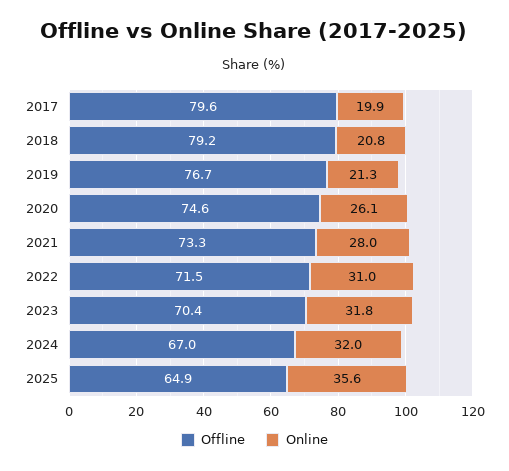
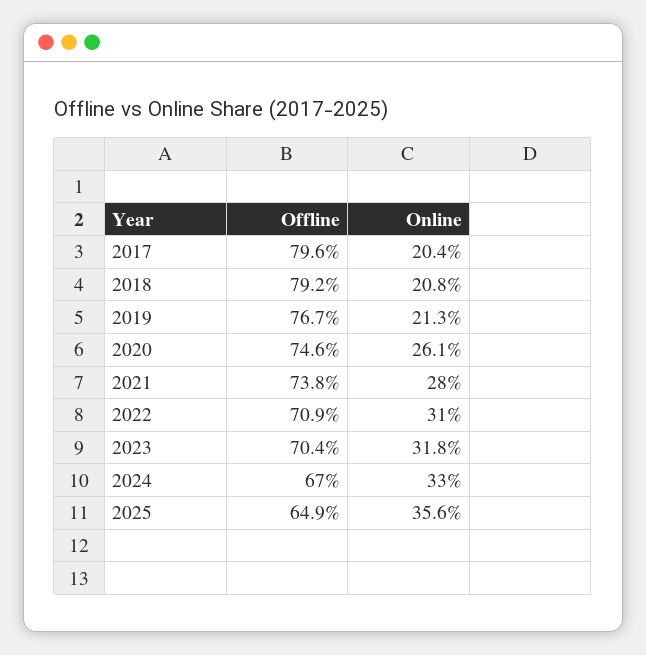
  {
    "Offline": {
      "2017": 79.6,
      "2018": 79.2,
      "2019": 76.7,
      "2020": 74.6,
-     "2021": 73.3,
+     "2021": 73.8,
-     "2022": 71.5,
+     "2022": 70.9,
      "2023": 70.4,
      "2024": 67,
      "2025": 64.9
    },
    "Online": {
-     "2017": 19.9,
+     "2017": 20.4,
      "2018": 20.8,
      "2019": 21.3,
      "2020": 26.1,
      "2021": 28,
      "2022": 31,
      "2023": 31.8,
-     "2024": 32,
+     "2024": 33,
      "2025": 35.6
    }
  }

